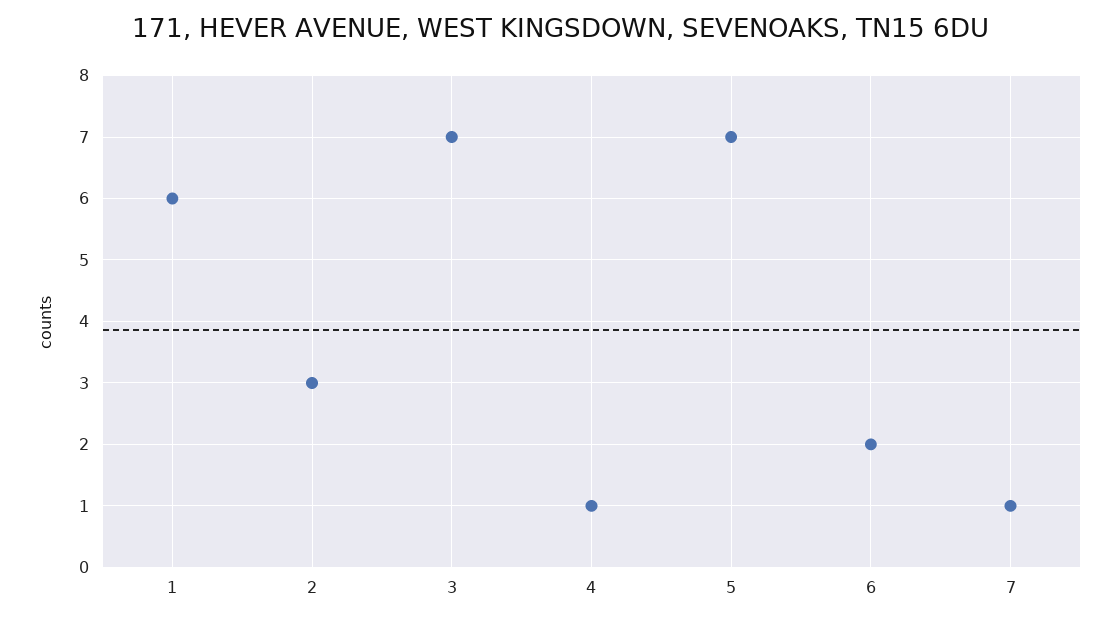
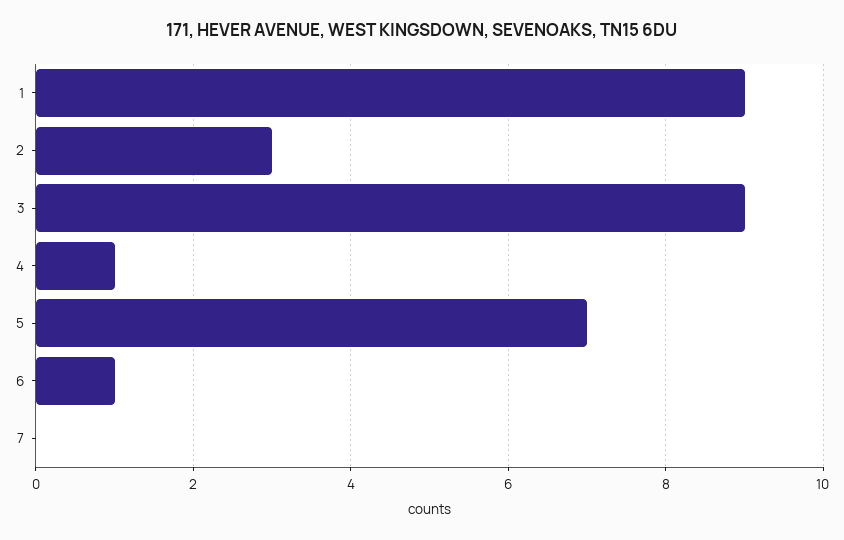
  {
-   "1": 6,
+   "1": 9,
    "2": 3,
-   "3": 7,
+   "3": 9,
    "4": 1,
    "5": 7,
-   "6": 2,
+   "6": 1,
-   "7": 1
+   "7": 0
  }

